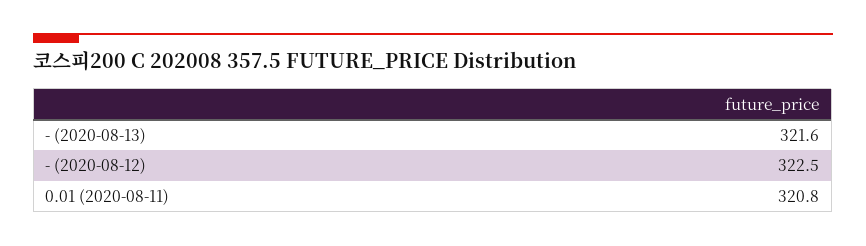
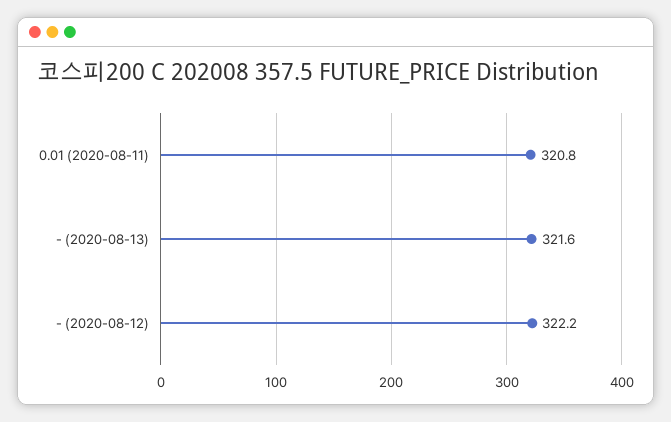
  {
    "- (2020-08-13)": 321.6,
-   "- (2020-08-12)": 322.5,
+   "- (2020-08-12)": 322.2,
    "0.01 (2020-08-11)": 320.8
  }

